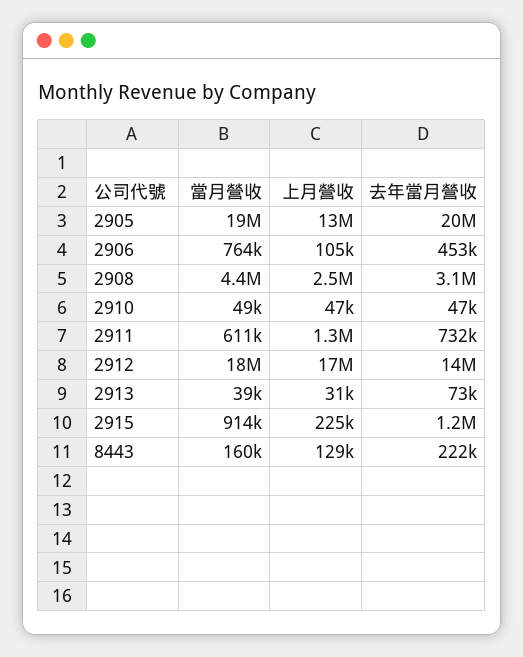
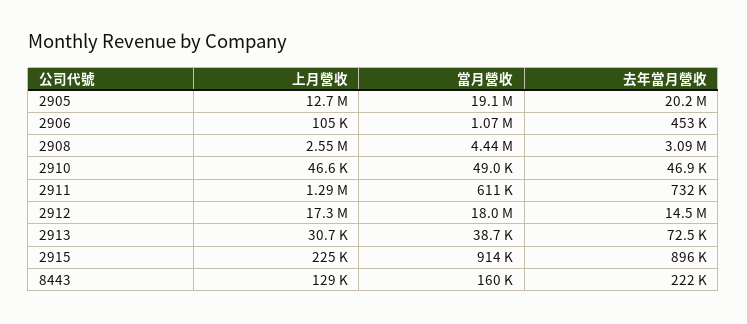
  {
    "當月營收": {
      "2905": 19100000,
-     "2906": 764000,
+     "2906": 1070000,
      "2908": 4440000,
      "2910": 49000,
      "2911": 611000,
      "2912": 18000000,
      "2913": 38700,
      "2915": 914000,
      "8443": 160000
    },
    "上月營收": {
      "2905": 12700000,
      "2906": 105000,
      "2908": 2550000,
      "2910": 46600,
      "2911": 1290000,
      "2912": 17300000,
      "2913": 30700,
      "2915": 225000,
      "8443": 129000
    },
    "去年當月營收": {
      "2905": 20200000,
      "2906": 453000,
      "2908": 3090000,
      "2910": 46900,
      "2911": 732000,
      "2912": 14500000,
      "2913": 72500,
-     "2915": 1200000,
+     "2915": 896000,
      "8443": 222000
    }
  }

